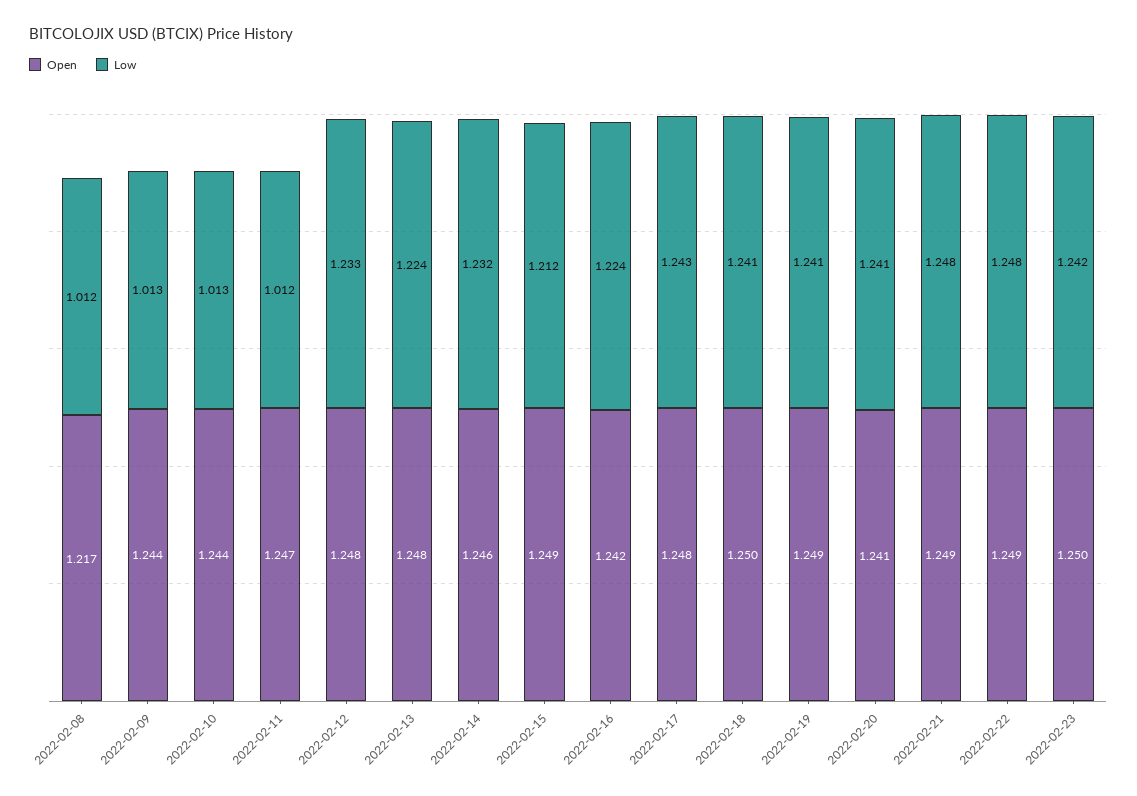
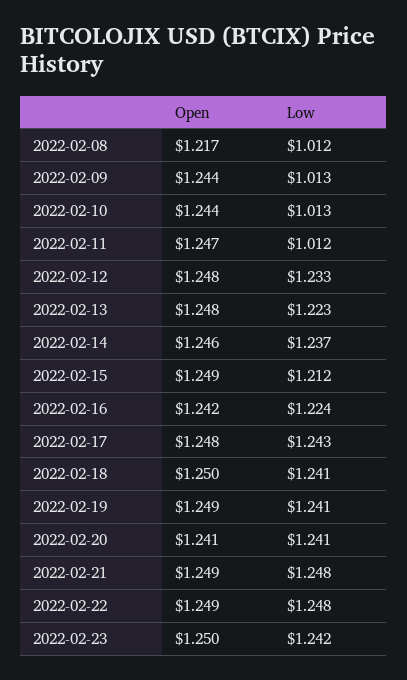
  {
    "Open": {
      "2022-02-08": 1.217,
      "2022-02-09": 1.244,
      "2022-02-10": 1.244,
      "2022-02-11": 1.247,
      "2022-02-12": 1.248,
      "2022-02-13": 1.248,
      "2022-02-14": 1.246,
      "2022-02-15": 1.249,
      "2022-02-16": 1.242,
      "2022-02-17": 1.248,
      "2022-02-18": 1.25,
      "2022-02-19": 1.249,
      "2022-02-20": 1.241,
      "2022-02-21": 1.249,
      "2022-02-22": 1.249,
      "2022-02-23": 1.25
    },
    "Low": {
      "2022-02-08": 1.012,
      "2022-02-09": 1.013,
      "2022-02-10": 1.013,
      "2022-02-11": 1.012,
      "2022-02-12": 1.233,
-     "2022-02-13": 1.224,
+     "2022-02-13": 1.223,
-     "2022-02-14": 1.232,
+     "2022-02-14": 1.237,
      "2022-02-15": 1.212,
      "2022-02-16": 1.224,
      "2022-02-17": 1.243,
      "2022-02-18": 1.241,
      "2022-02-19": 1.241,
      "2022-02-20": 1.241,
      "2022-02-21": 1.248,
      "2022-02-22": 1.248,
      "2022-02-23": 1.242
    }
  }

